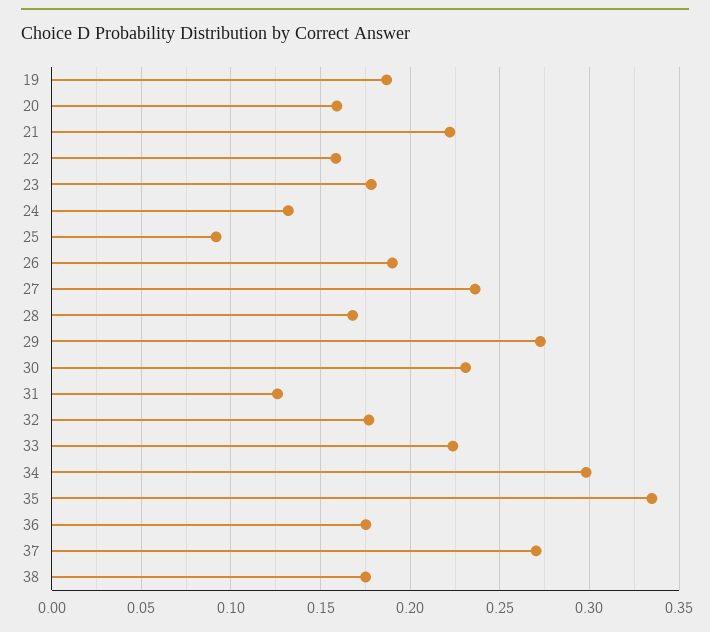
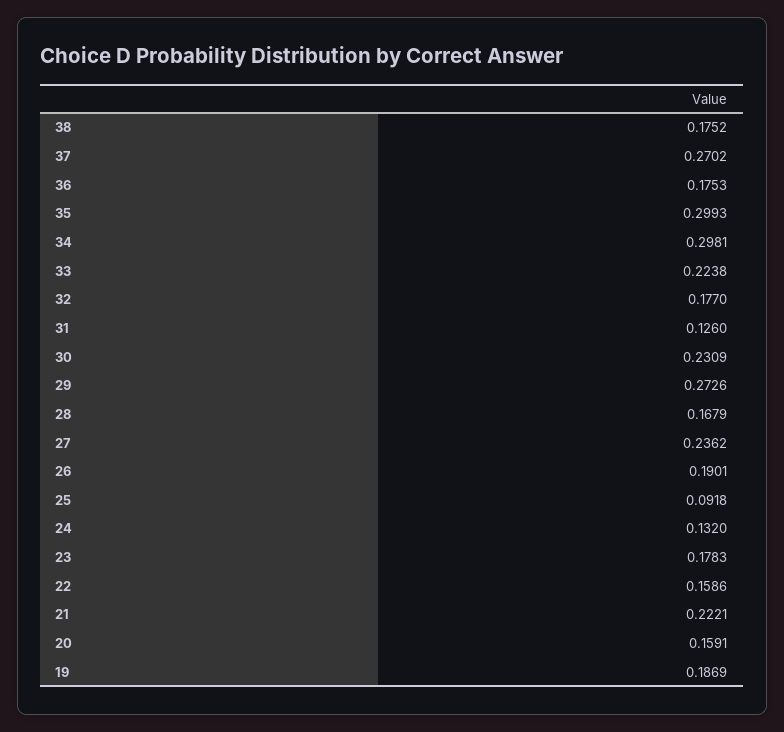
  {
    "19": 0.1869,
    "20": 0.1591,
    "21": 0.2221,
    "22": 0.1586,
    "23": 0.1783,
    "24": 0.132,
    "25": 0.0918,
    "26": 0.1901,
    "27": 0.2362,
    "28": 0.1679,
    "29": 0.2726,
    "30": 0.2309,
    "31": 0.126,
    "32": 0.177,
    "33": 0.2238,
    "34": 0.2981,
-   "35": 0.335,
+   "35": 0.2993,
    "36": 0.1753,
    "37": 0.2702,
    "38": 0.1752
  }

